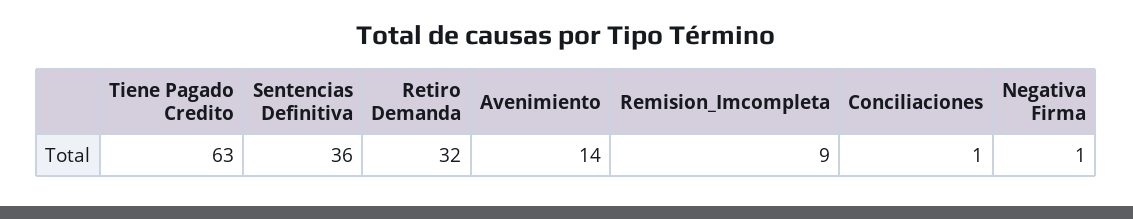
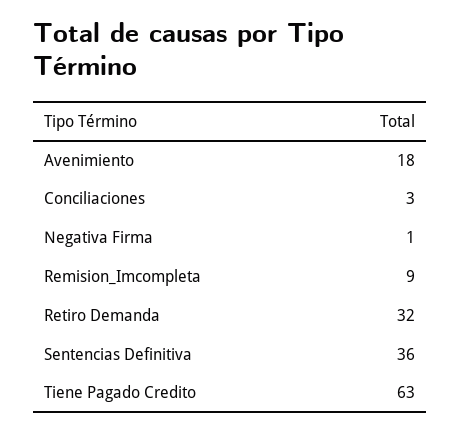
  {
    "Tiene Pagado Credito": 63,
    "Sentencias Definitiva": 36,
    "Retiro Demanda": 32,
-   "Avenimiento": 14,
+   "Avenimiento": 18,
    "Remision_Imcompleta": 9,
-   "Conciliaciones": 1,
+   "Conciliaciones": 3,
    "Negativa Firma": 1
  }

